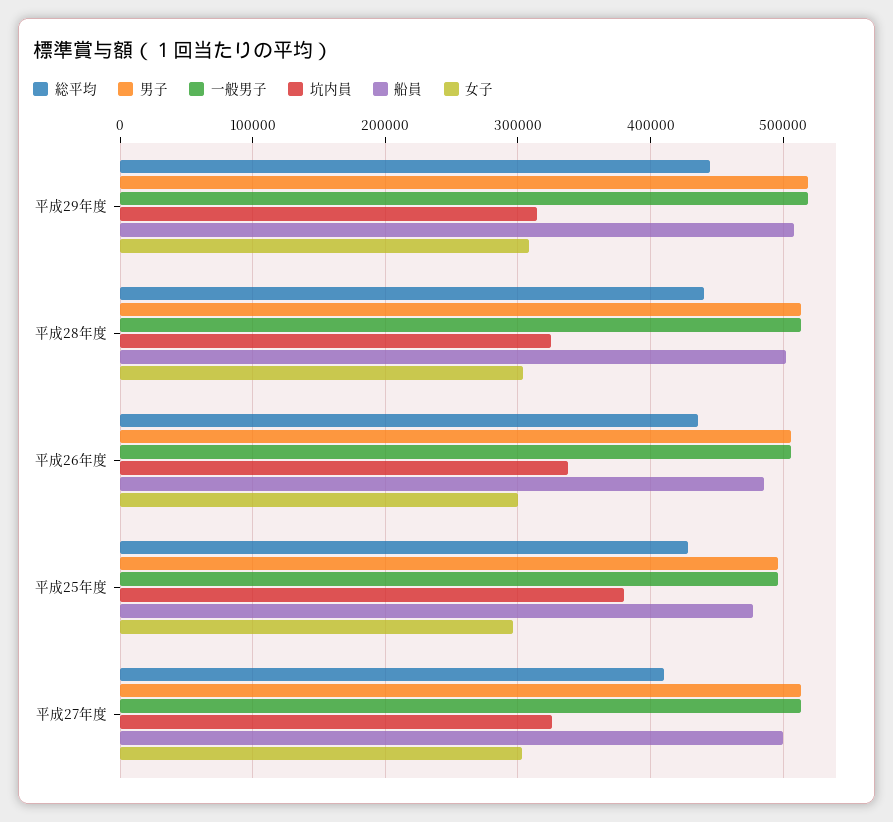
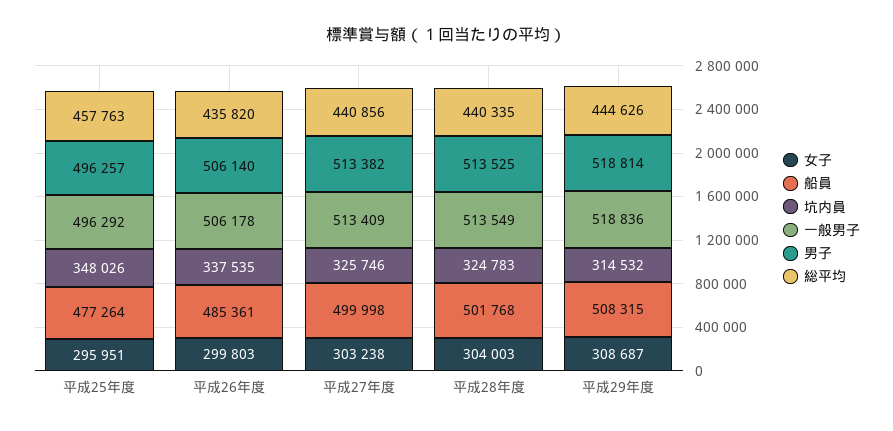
  {
    "総平均": {
      "平成29年度": 444626,
      "平成28年度": 440335,
      "平成26年度": 435820,
-     "平成25年度": 430000,
+     "平成25年度": 457763,
-     "平成27年度": 410000
+     "平成27年度": 440856
    },
    "男子": {
      "平成29年度": 518814,
      "平成28年度": 513525,
      "平成26年度": 506140,
      "平成25年度": 496257,
      "平成27年度": 513382
    },
    "一般男子": {
      "平成29年度": 518836,
      "平成28年度": 513549,
      "平成26年度": 506178,
      "平成25年度": 496292,
      "平成27年度": 513409
    },
    "坑内員": {
      "平成29年度": 314532,
      "平成28年度": 324783,
      "平成26年度": 337535,
-     "平成25年度": 380000,
+     "平成25年度": 348026,
      "平成27年度": 325746
    },
    "船員": {
      "平成29年度": 508315,
      "平成28年度": 501768,
      "平成26年度": 485361,
      "平成25年度": 477264,
      "平成27年度": 499998
    },
    "女子": {
      "平成29年度": 308687,
      "平成28年度": 304003,
      "平成26年度": 299803,
      "平成25年度": 295951,
      "平成27年度": 303238
    }
  }

